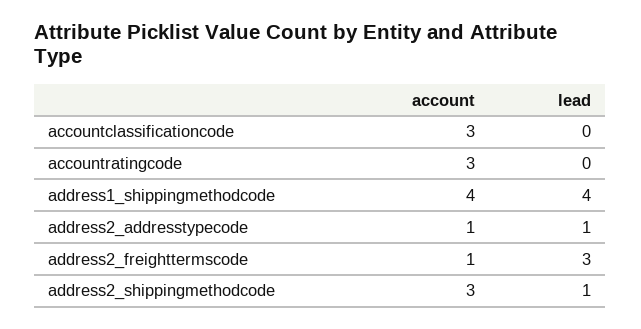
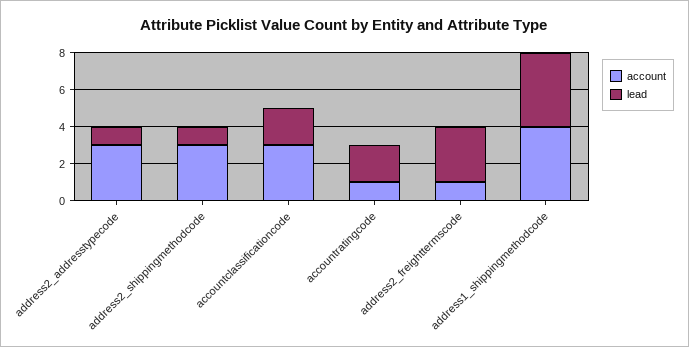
  {
    "account": {
      "accountclassificationcode": 3,
-     "accountratingcode": 3,
+     "accountratingcode": 1,
      "address1_shippingmethodcode": 4,
-     "address2_addresstypecode": 1,
+     "address2_addresstypecode": 3,
      "address2_freighttermscode": 1,
      "address2_shippingmethodcode": 3
    },
    "lead": {
-     "accountclassificationcode": 0,
+     "accountclassificationcode": 2,
-     "accountratingcode": 0,
+     "accountratingcode": 2,
      "address1_shippingmethodcode": 4,
      "address2_addresstypecode": 1,
      "address2_freighttermscode": 3,
      "address2_shippingmethodcode": 1
    }
  }

